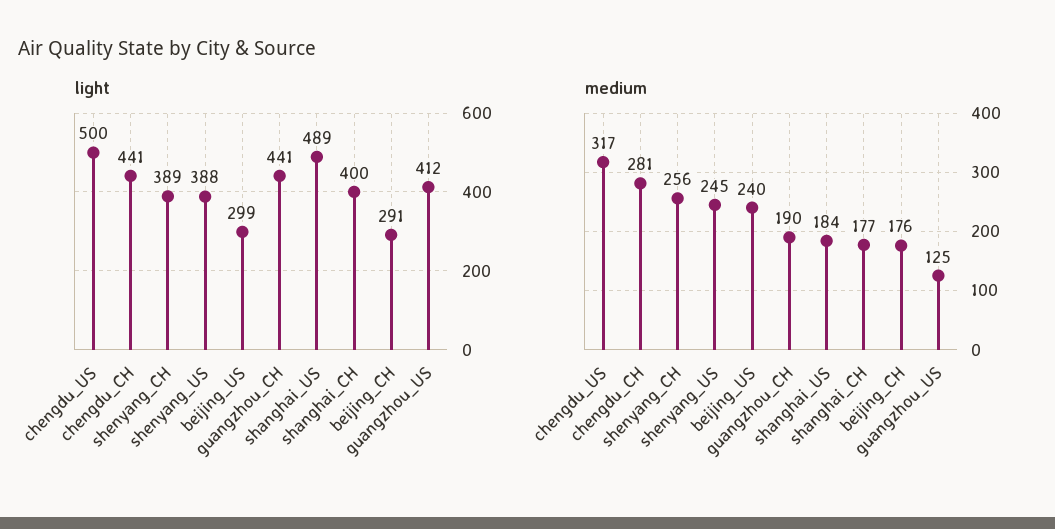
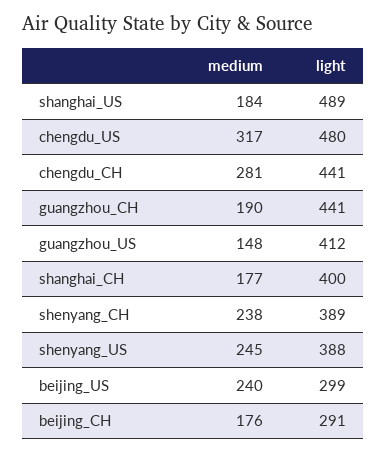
  {
    "light": {
-     "chengdu_US": 500,
+     "chengdu_US": 480,
      "chengdu_CH": 441,
      "shenyang_CH": 389,
      "shenyang_US": 388,
      "beijing_US": 299,
      "guangzhou_CH": 441,
      "shanghai_US": 489,
      "shanghai_CH": 400,
      "beijing_CH": 291,
      "guangzhou_US": 412
    },
    "medium": {
      "chengdu_US": 317,
      "chengdu_CH": 281,
-     "shenyang_CH": 256,
+     "shenyang_CH": 238,
      "shenyang_US": 245,
      "beijing_US": 240,
      "guangzhou_CH": 190,
      "shanghai_US": 184,
      "shanghai_CH": 177,
      "beijing_CH": 176,
-     "guangzhou_US": 125
+     "guangzhou_US": 148
    }
  }

